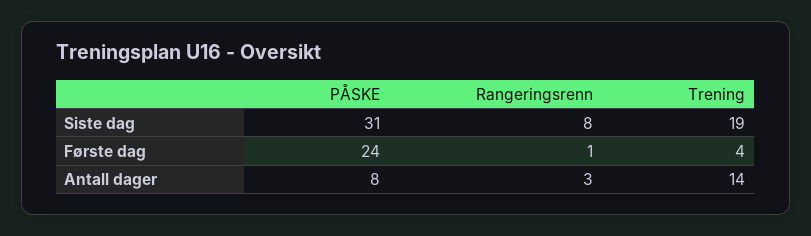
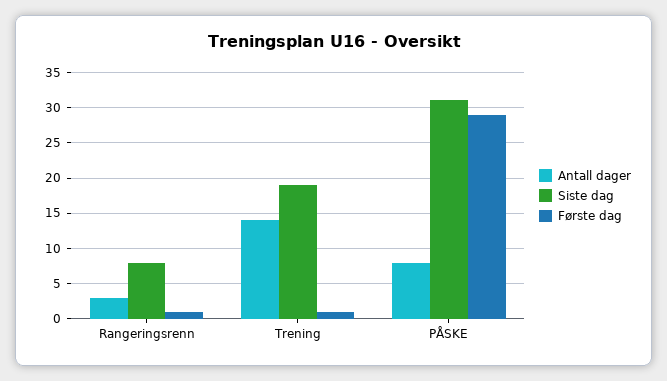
  {
    "Siste dag": {
      "PÅSKE": 31,
      "Rangeringsrenn": 8,
      "Trening": 19
    },
    "Første dag": {
-     "PÅSKE": 24,
+     "PÅSKE": 29,
      "Rangeringsrenn": 1,
-     "Trening": 4
+     "Trening": 1
    },
    "Antall dager": {
      "PÅSKE": 8,
      "Rangeringsrenn": 3,
      "Trening": 14
    }
  }

